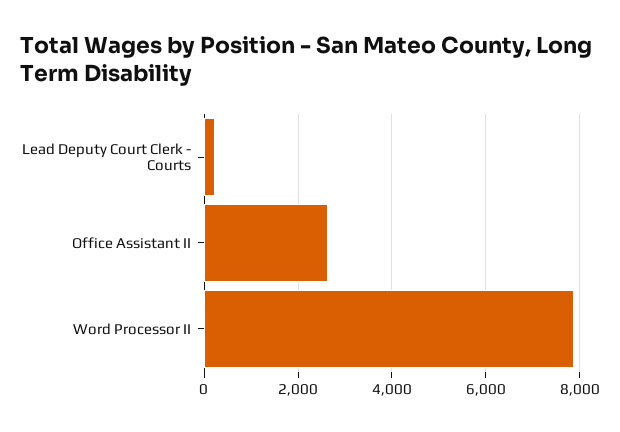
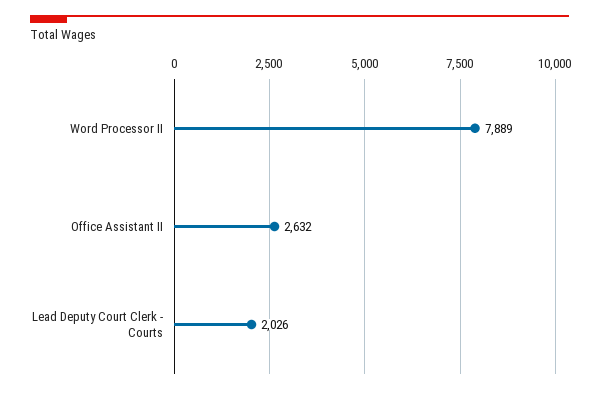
  {
-   "Lead Deputy Court Clerk - Courts": 200,
+   "Lead Deputy Court Clerk - Courts": 2026,
    "Office Assistant II": 2632,
    "Word Processor II": 7889
  }

